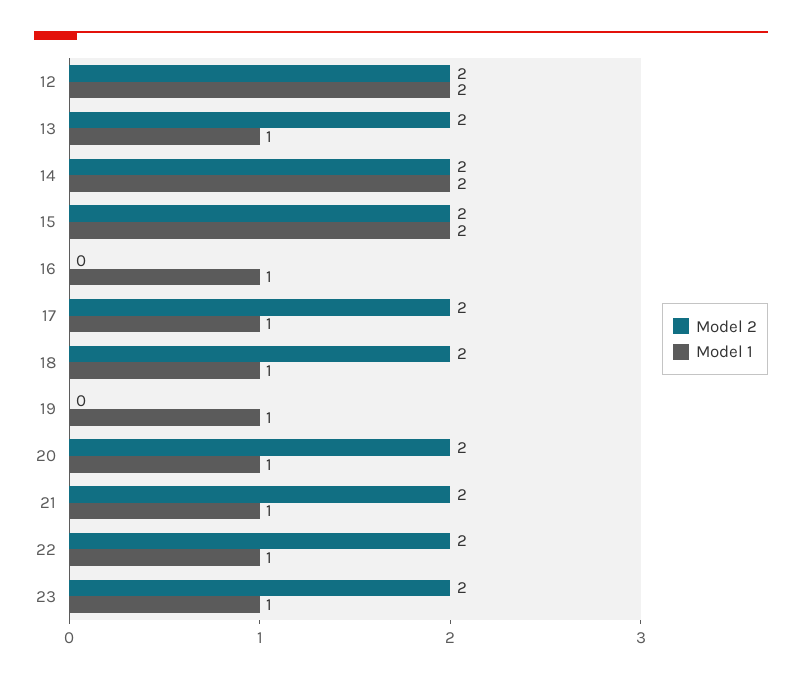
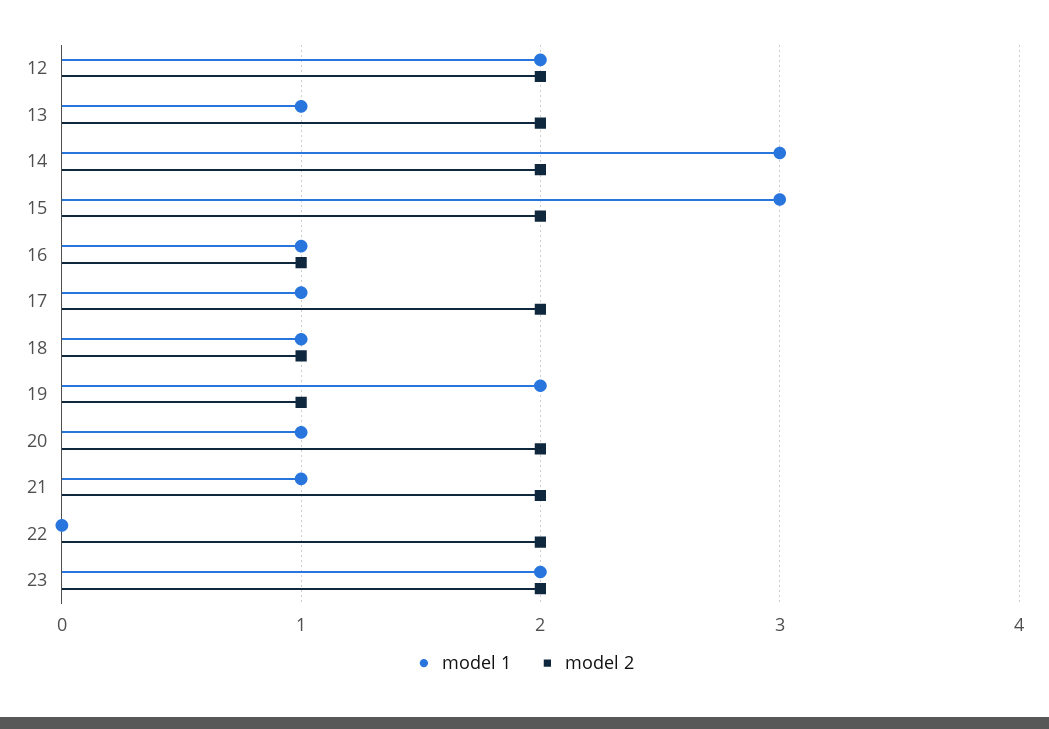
  {
    "Model 2": {
      "12": 2,
      "13": 2,
      "14": 2,
      "15": 2,
-     "16": 0,
+     "16": 1,
      "17": 2,
-     "18": 2,
+     "18": 1,
-     "19": 0,
+     "19": 1,
      "20": 2,
      "21": 2,
      "22": 2,
      "23": 2
    },
    "Model 1": {
      "12": 2,
      "13": 1,
-     "14": 2,
+     "14": 3,
-     "15": 2,
+     "15": 3,
      "16": 1,
      "17": 1,
      "18": 1,
-     "19": 1,
+     "19": 2,
      "20": 1,
      "21": 1,
-     "22": 1,
+     "22": 0,
-     "23": 1
+     "23": 2
    }
  }

